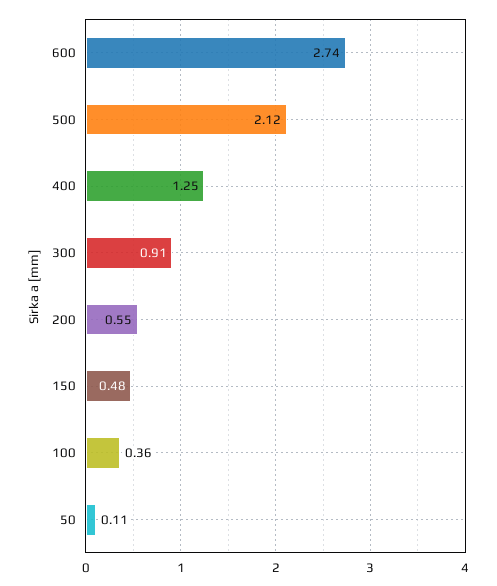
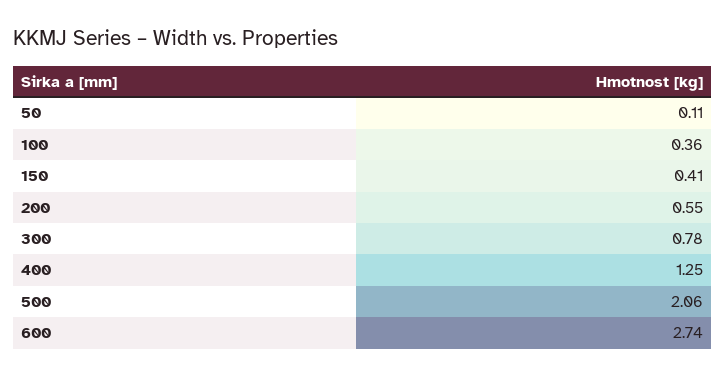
  {
    "600": 2.74,
-   "500": 2.12,
+   "500": 2.06,
    "400": 1.25,
-   "300": 0.91,
+   "300": 0.78,
    "200": 0.55,
-   "150": 0.48,
+   "150": 0.41,
    "100": 0.36,
    "50": 0.11
  }

